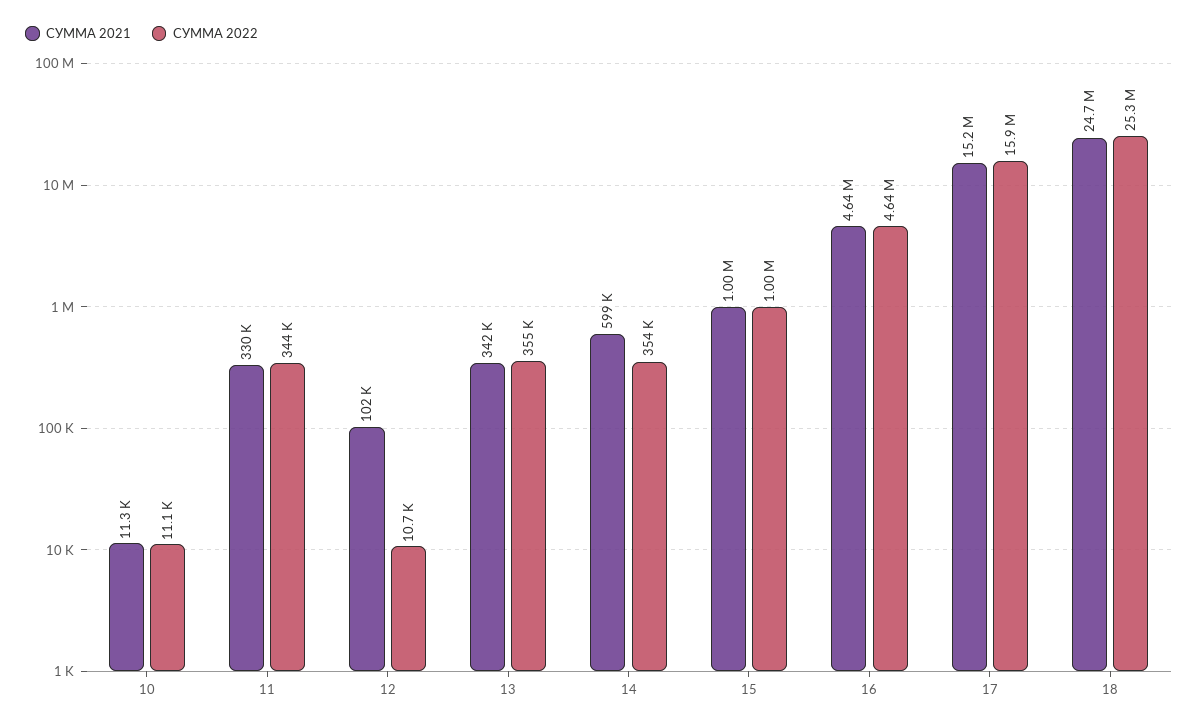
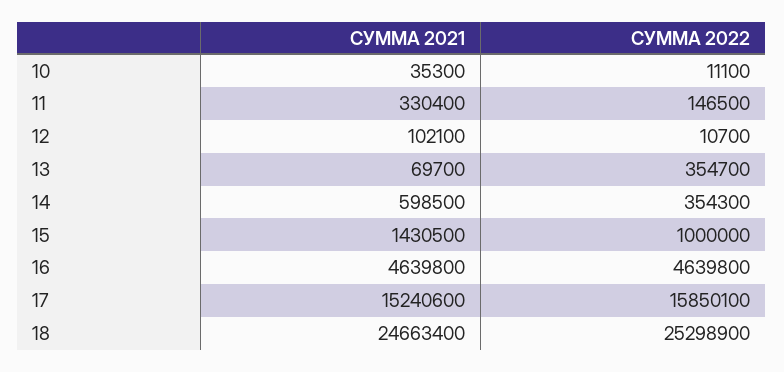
  {
    "СУММА 2021": {
-     "10": 11300,
+     "10": 35300,
      "11": 330400,
      "12": 102100,
-     "13": 342000,
+     "13": 69700,
      "14": 598500,
-     "15": 1000000,
+     "15": 1430500,
      "16": 4639800,
      "17": 15240600,
      "18": 24663400
    },
    "СУММА 2022": {
      "10": 11100,
-     "11": 344000,
+     "11": 146500,
      "12": 10700,
      "13": 354700,
      "14": 354300,
      "15": 1000000,
      "16": 4639800,
      "17": 15850100,
      "18": 25298900
    }
  }

